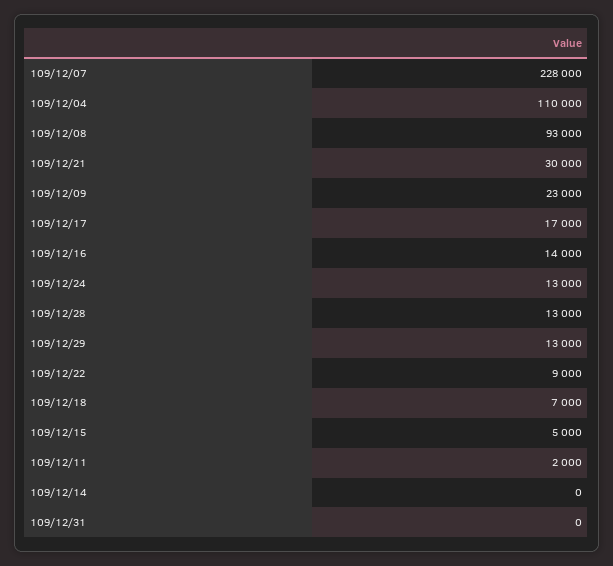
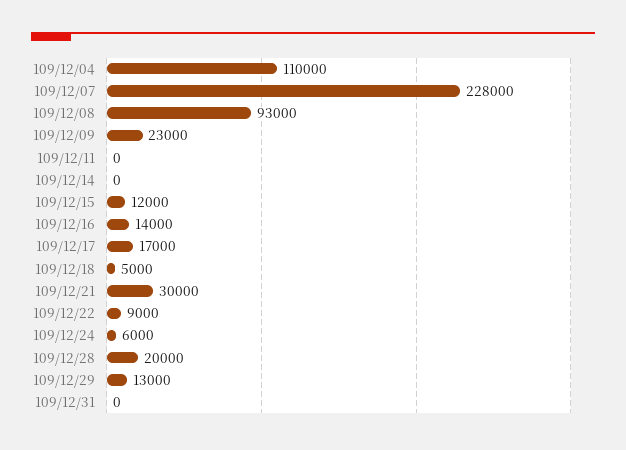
  {
    "109/12/07": 228000,
    "109/12/04": 110000,
    "109/12/08": 93000,
    "109/12/21": 30000,
    "109/12/09": 23000,
    "109/12/17": 17000,
    "109/12/16": 14000,
-   "109/12/24": 13000,
+   "109/12/24": 6000,
-   "109/12/28": 13000,
+   "109/12/28": 20000,
    "109/12/29": 13000,
    "109/12/22": 9000,
-   "109/12/18": 7000,
+   "109/12/18": 5000,
-   "109/12/15": 5000,
+   "109/12/15": 12000,
-   "109/12/11": 2000,
+   "109/12/11": 0,
    "109/12/14": 0,
    "109/12/31": 0
  }

